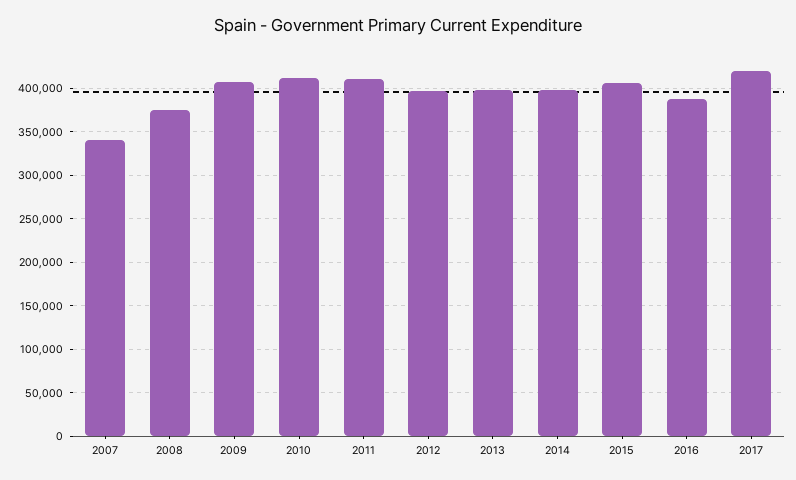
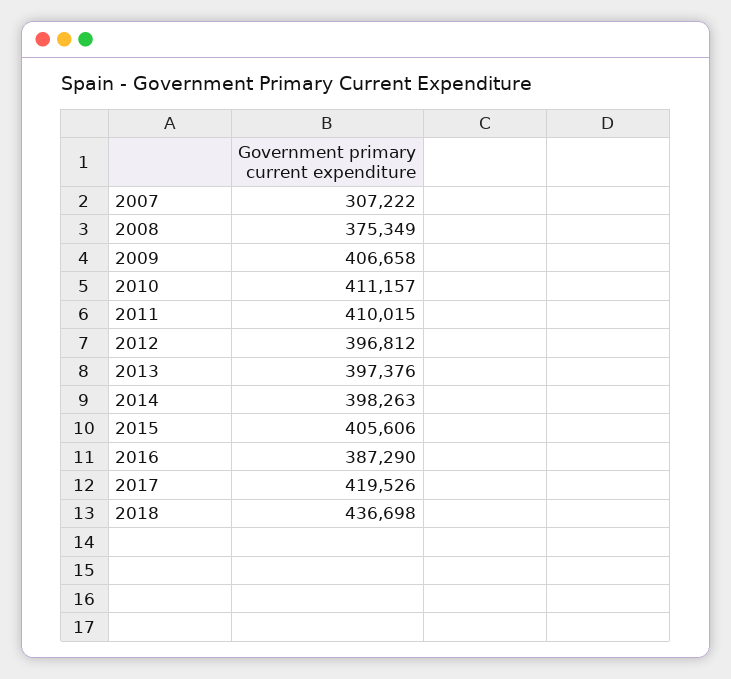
  {
-   "2007": 340000,
+   "2007": 307222,
    "2008": 375349,
    "2009": 406658,
    "2010": 411157,
    "2011": 410015,
    "2012": 396812,
    "2013": 397376,
    "2014": 398263,
    "2015": 405606,
    "2016": 387290,
-   "2017": 419526
+   "2017": 419526,
+   "2018": 436698
  }

